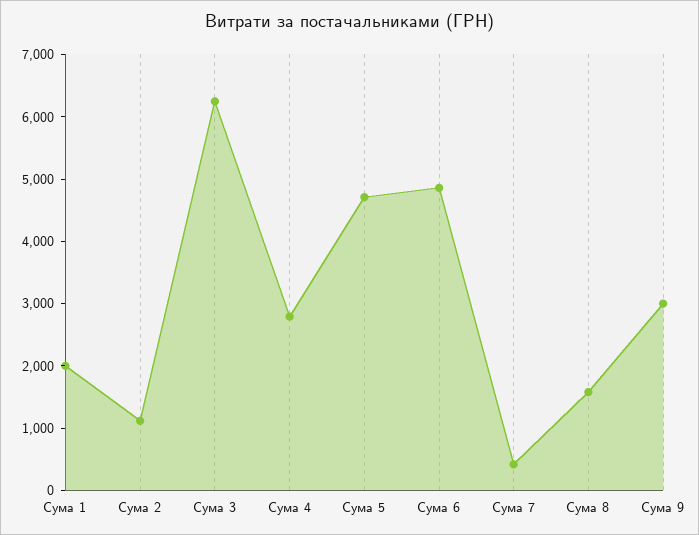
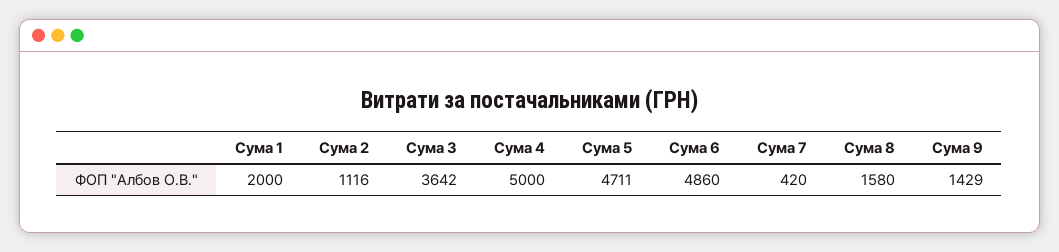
  {
    "Сума 1": 2000,
    "Сума 2": 1116,
-   "Сума 3": 6200,
+   "Сума 3": 3642,
-   "Сума 4": 2800,
+   "Сума 4": 5000,
    "Сума 5": 4711,
    "Сума 6": 4860,
    "Сума 7": 420,
    "Сума 8": 1580,
-   "Сума 9": 3000
+   "Сума 9": 1429
  }

